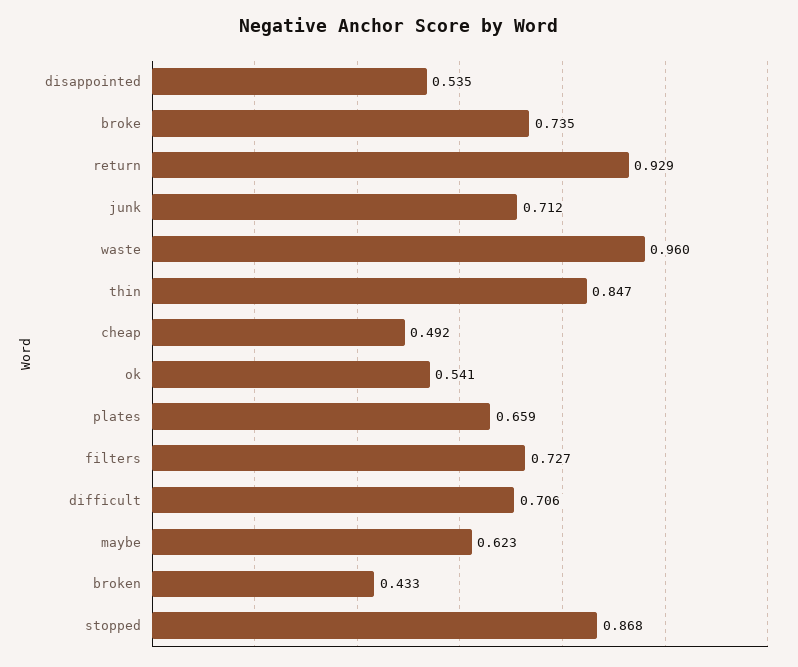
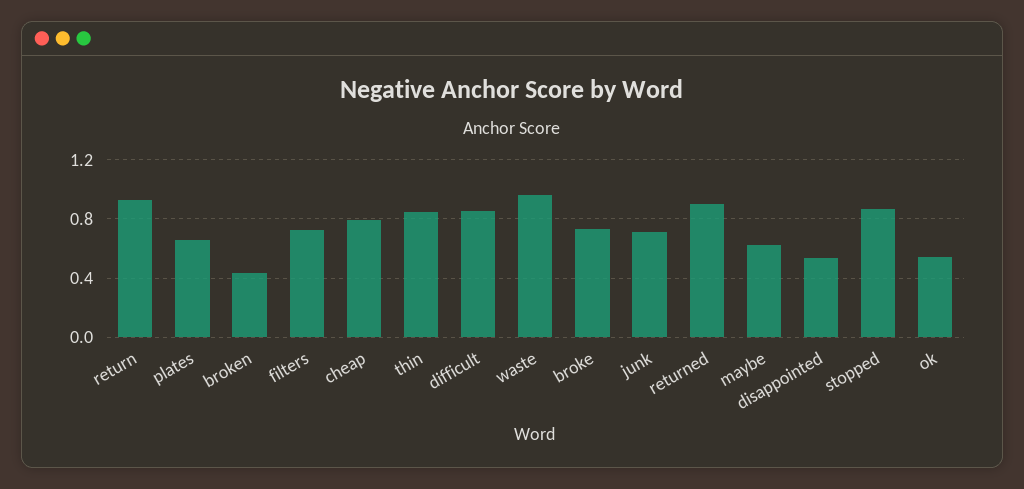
  {
    "disappointed": 0.535,
    "broke": 0.735,
    "return": 0.929,
    "junk": 0.712,
    "waste": 0.96,
    "thin": 0.847,
-   "cheap": 0.492,
+   "cheap": 0.8,
    "ok": 0.541,
    "plates": 0.659,
    "filters": 0.727,
-   "difficult": 0.706,
+   "difficult": 0.85,
    "maybe": 0.623,
    "broken": 0.433,
-   "stopped": 0.868
+   "stopped": 0.868,
+   "returned": 0.9
  }

